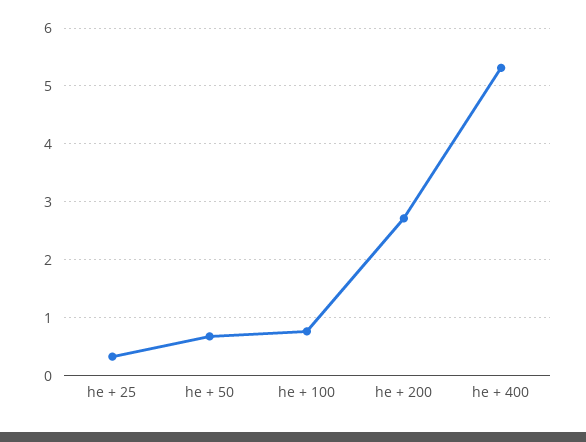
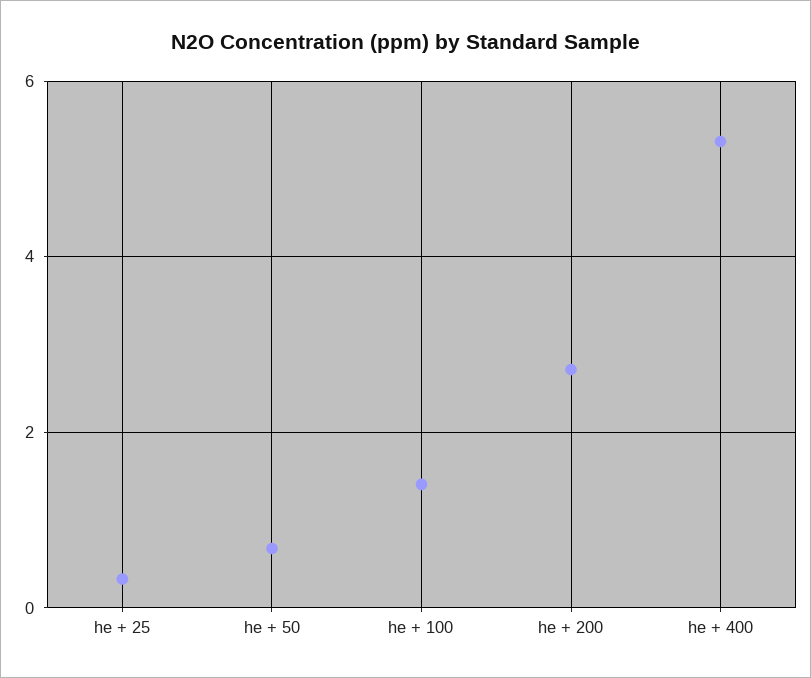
  {
    "he + 25": 0.4,
    "he + 50": 0.6,
-   "he + 100": 0.8,
+   "he + 100": 1.4,
    "he + 200": 2.8,
    "he + 400": 5.4
  }

